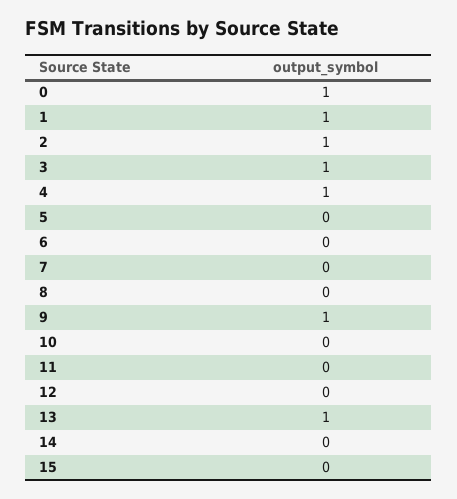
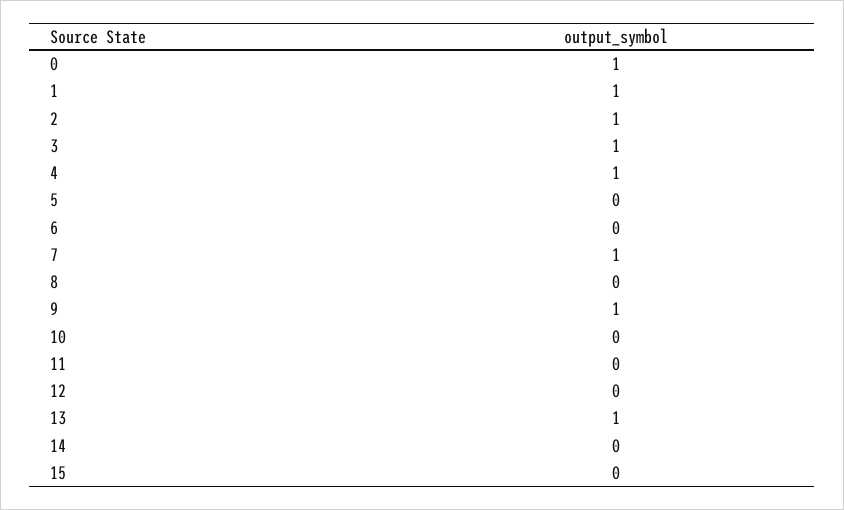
  {
    "0": 1,
    "1": 1,
    "2": 1,
    "3": 1,
    "4": 1,
    "5": 0,
    "6": 0,
-   "7": 0,
+   "7": 1,
    "8": 0,
    "9": 1,
    "10": 0,
    "11": 0,
    "12": 0,
    "13": 1,
    "14": 0,
    "15": 0
  }

